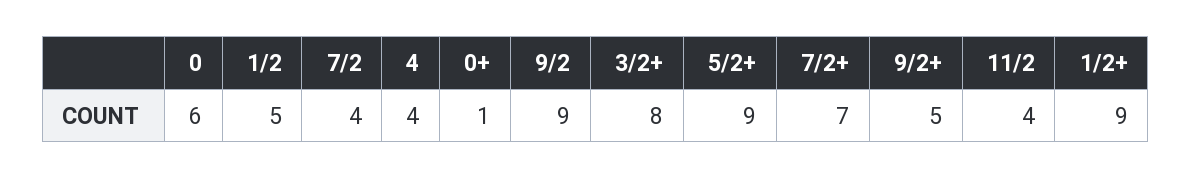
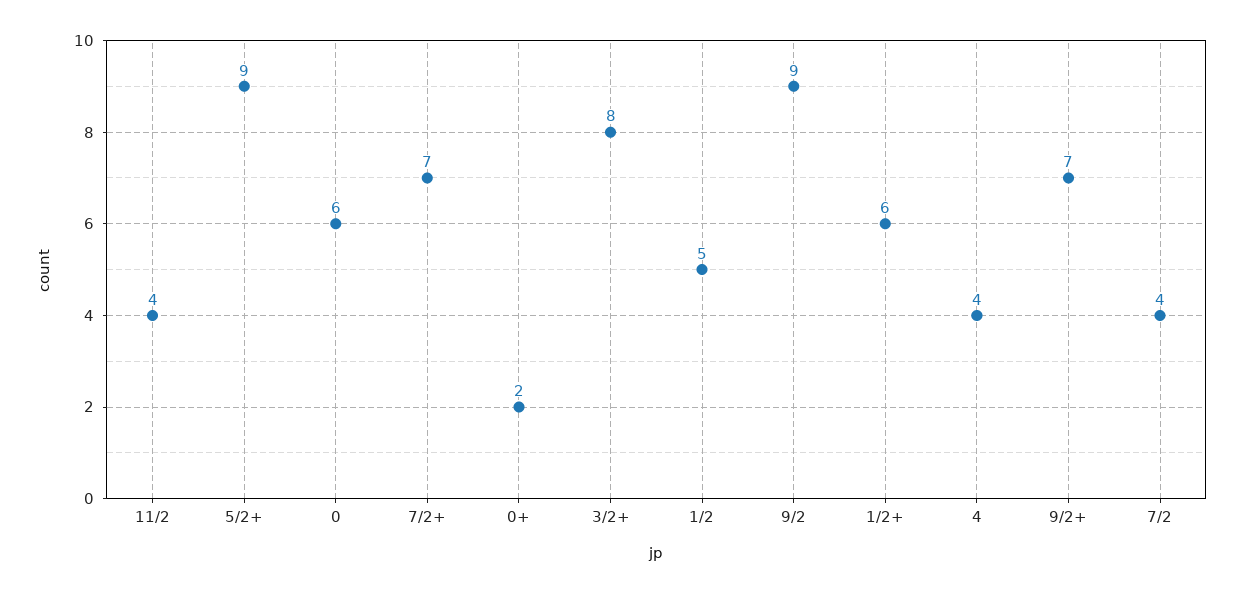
  {
    "0": 6,
    "1/2": 5,
    "7/2": 4,
    "4": 4,
-   "0+": 1,
+   "0+": 2,
    "9/2": 9,
    "3/2+": 8,
    "5/2+": 9,
    "7/2+": 7,
-   "9/2+": 5,
+   "9/2+": 7,
    "11/2": 4,
-   "1/2+": 9
+   "1/2+": 6
  }

